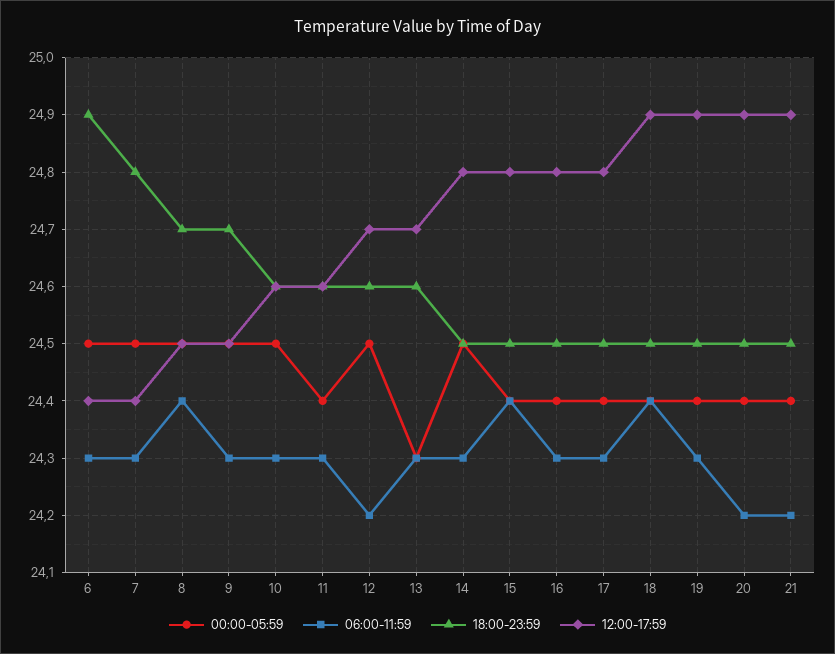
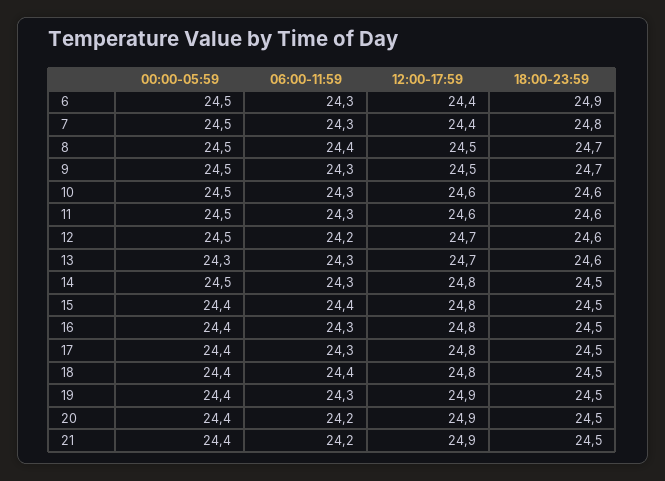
  {
    "00:00-05:59": {
      "6": 24.5,
      "7": 24.5,
      "8": 24.5,
      "9": 24.5,
      "10": 24.5,
-     "11": 24.4,
+     "11": 24.5,
      "12": 24.5,
      "13": 24.3,
      "14": 24.5,
      "15": 24.4,
      "16": 24.4,
      "17": 24.4,
      "18": 24.4,
      "19": 24.4,
      "20": 24.4,
      "21": 24.4
    },
    "06:00-11:59": {
      "6": 24.3,
      "7": 24.3,
      "8": 24.4,
      "9": 24.3,
      "10": 24.3,
      "11": 24.3,
      "12": 24.2,
      "13": 24.3,
      "14": 24.3,
      "15": 24.4,
      "16": 24.3,
      "17": 24.3,
      "18": 24.4,
      "19": 24.3,
      "20": 24.2,
      "21": 24.2
    },
    "18:00-23:59": {
      "6": 24.9,
      "7": 24.8,
      "8": 24.7,
      "9": 24.7,
      "10": 24.6,
      "11": 24.6,
      "12": 24.6,
      "13": 24.6,
      "14": 24.5,
      "15": 24.5,
      "16": 24.5,
      "17": 24.5,
      "18": 24.5,
      "19": 24.5,
      "20": 24.5,
      "21": 24.5
    },
    "12:00-17:59": {
      "6": 24.4,
      "7": 24.4,
      "8": 24.5,
      "9": 24.5,
      "10": 24.6,
      "11": 24.6,
      "12": 24.7,
      "13": 24.7,
      "14": 24.8,
      "15": 24.8,
      "16": 24.8,
      "17": 24.8,
-     "18": 24.9,
+     "18": 24.8,
      "19": 24.9,
      "20": 24.9,
      "21": 24.9
    }
  }

